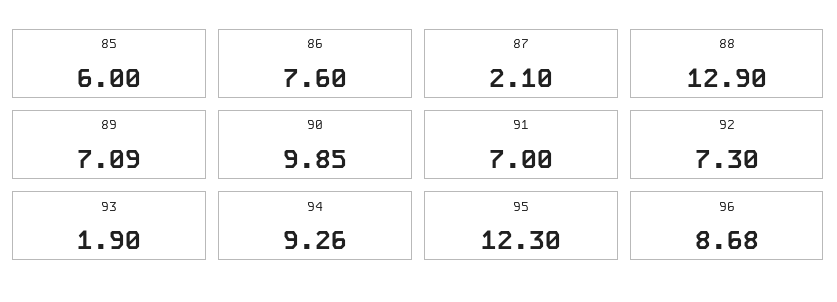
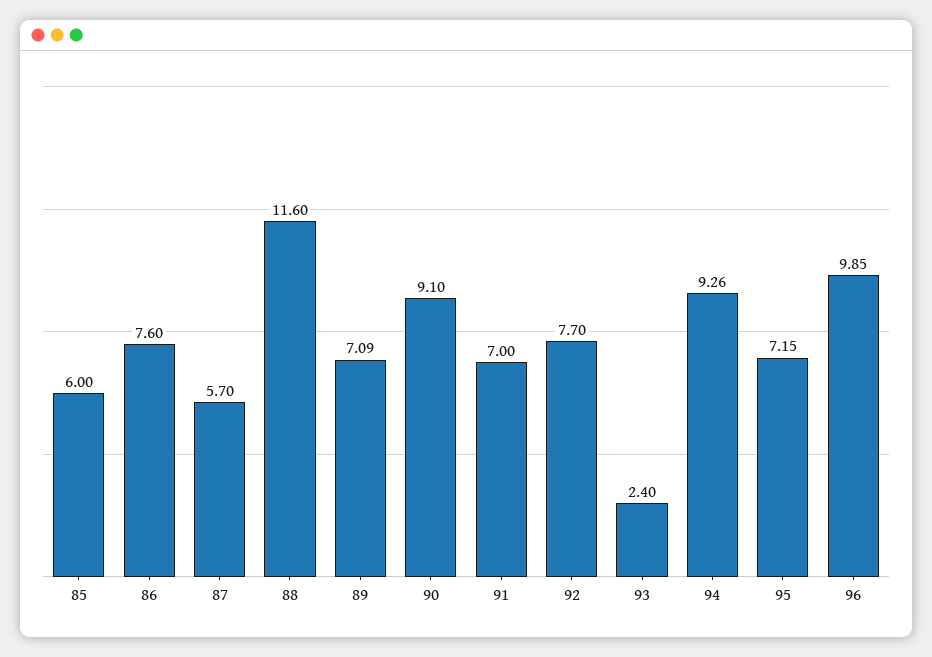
  {
    "85": 6,
    "86": 7.6,
-   "87": 2.1,
+   "87": 5.7,
-   "88": 12.9,
+   "88": 11.6,
    "89": 7.09,
-   "90": 9.85,
+   "90": 9.1,
    "91": 7,
-   "92": 7.3,
+   "92": 7.7,
-   "93": 1.9,
+   "93": 2.4,
    "94": 9.26,
-   "95": 12.3,
+   "95": 7.15,
-   "96": 8.68
+   "96": 9.85
  }

